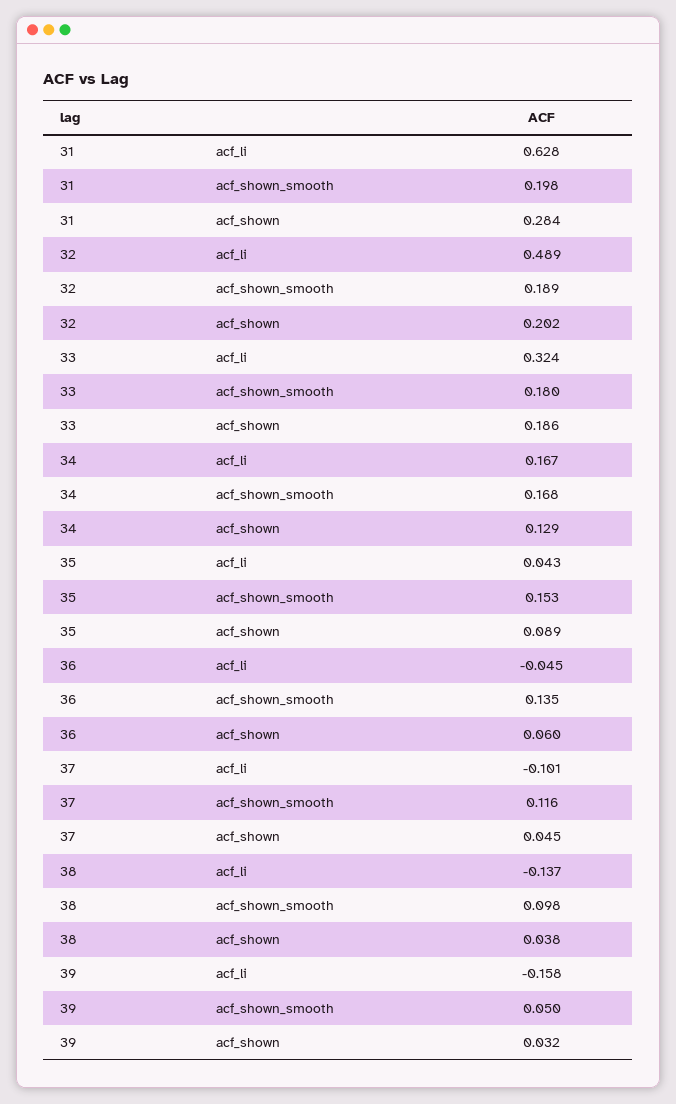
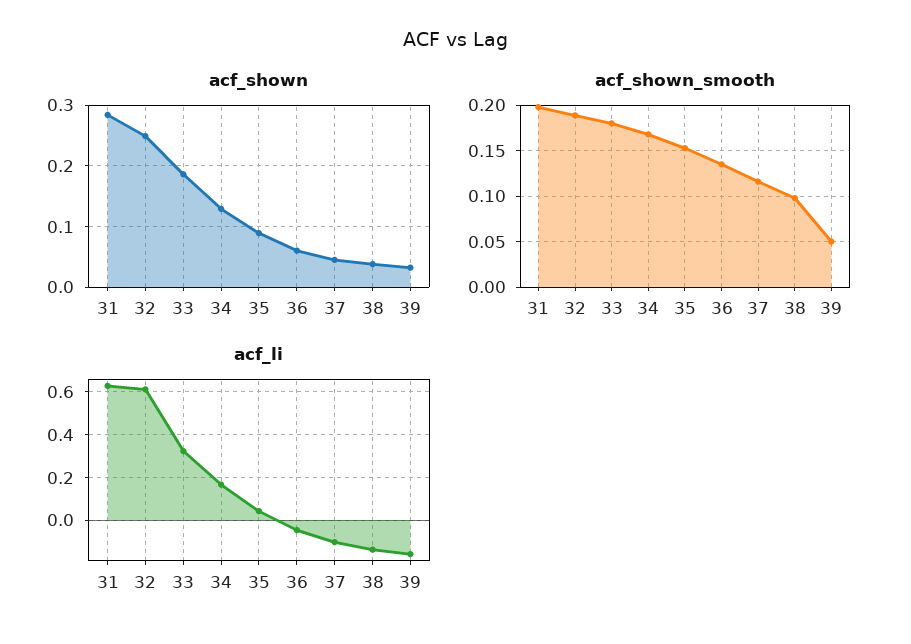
  {
    "acf_li": {
      "31": 0.628,
-     "32": 0.489,
+     "32": 0.6,
      "33": 0.324,
      "34": 0.167,
      "35": 0.043,
      "36": -0.045,
      "37": -0.101,
      "38": -0.137,
      "39": -0.158
    },
    "acf_shown_smooth": {
      "31": 0.198,
      "32": 0.189,
      "33": 0.18,
      "34": 0.168,
      "35": 0.153,
      "36": 0.135,
      "37": 0.116,
      "38": 0.098,
      "39": 0.05
    },
    "acf_shown": {
      "31": 0.284,
-     "32": 0.202,
+     "32": 0.25,
      "33": 0.186,
      "34": 0.129,
      "35": 0.089,
      "36": 0.06,
      "37": 0.045,
      "38": 0.038,
      "39": 0.032
    }
  }

